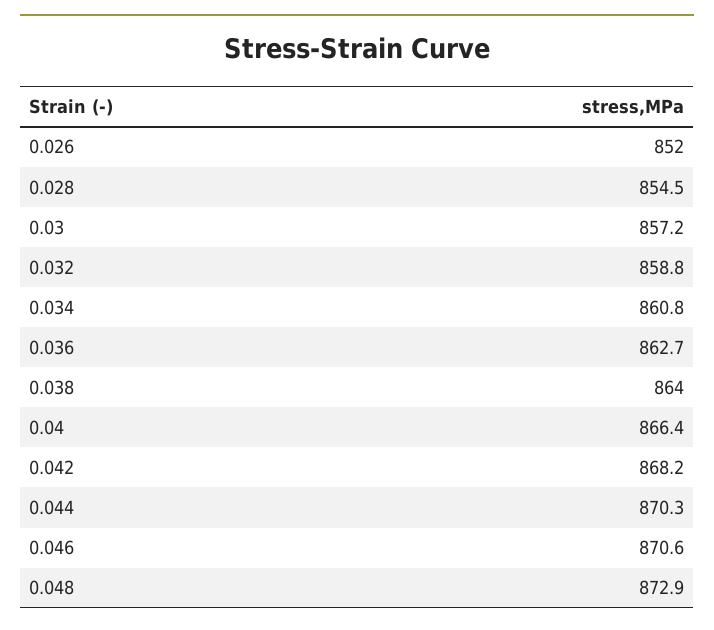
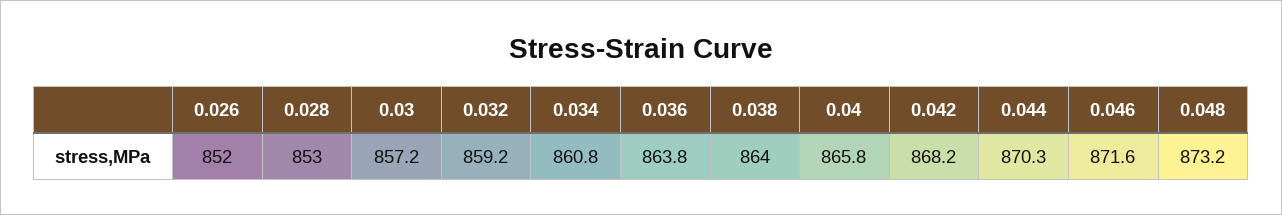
  {
    "0.026": 852,
-   "0.028": 854.5,
+   "0.028": 853,
    "0.03": 857.2,
-   "0.032": 858.8,
+   "0.032": 859.2,
    "0.034": 860.8,
-   "0.036": 862.7,
+   "0.036": 863.8,
    "0.038": 864,
-   "0.04": 866.4,
+   "0.04": 865.8,
    "0.042": 868.2,
    "0.044": 870.3,
-   "0.046": 870.6,
+   "0.046": 871.6,
-   "0.048": 872.9
+   "0.048": 873.2
  }

